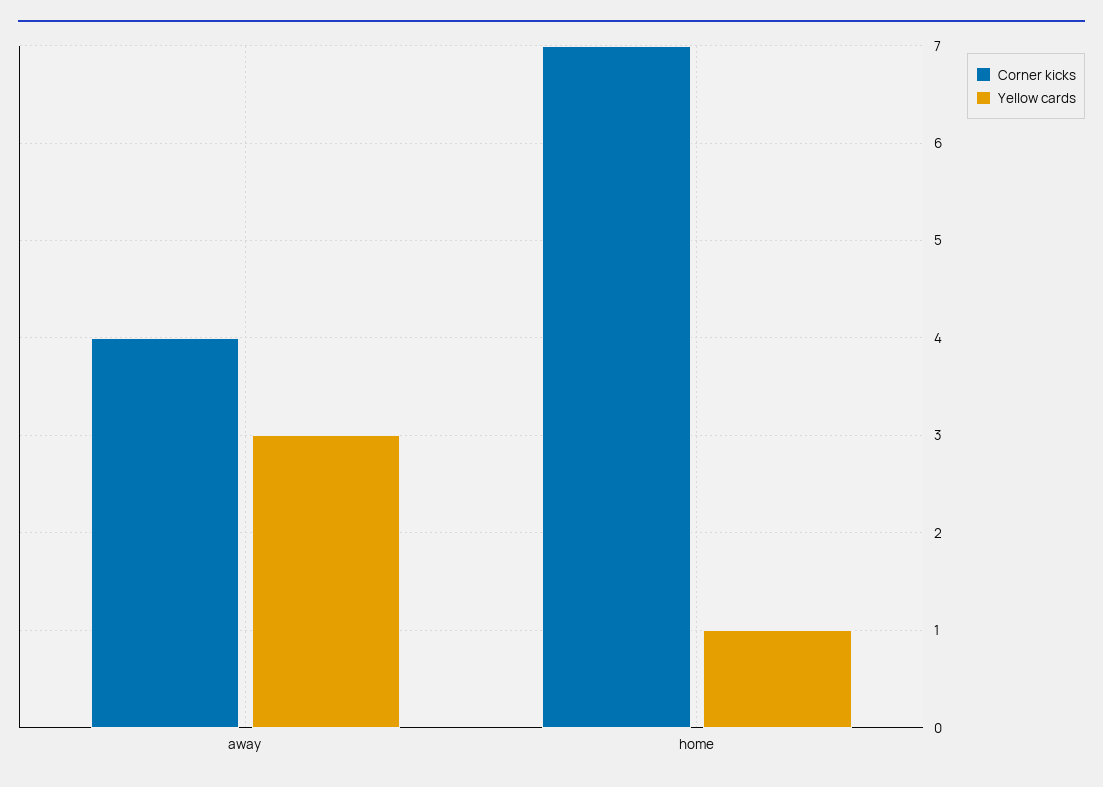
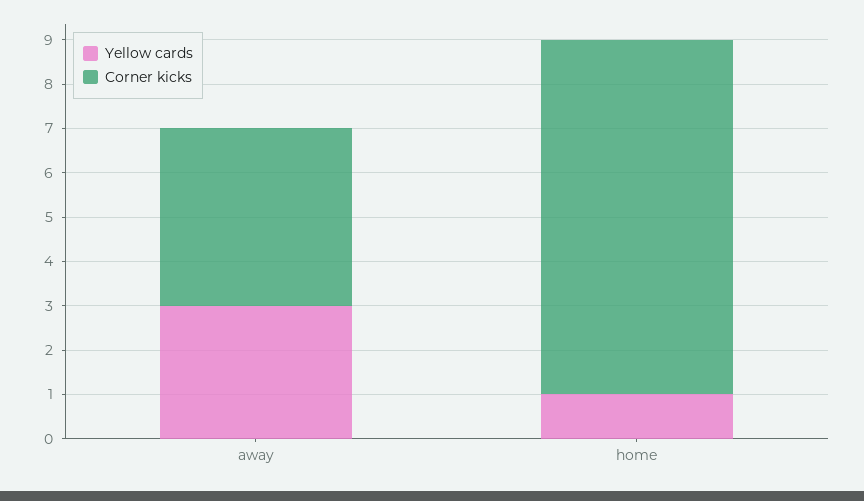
  {
    "Corner kicks": {
      "away": 4,
-     "home": 7
+     "home": 8
    },
    "Yellow cards": {
      "away": 3,
      "home": 1
    }
  }

